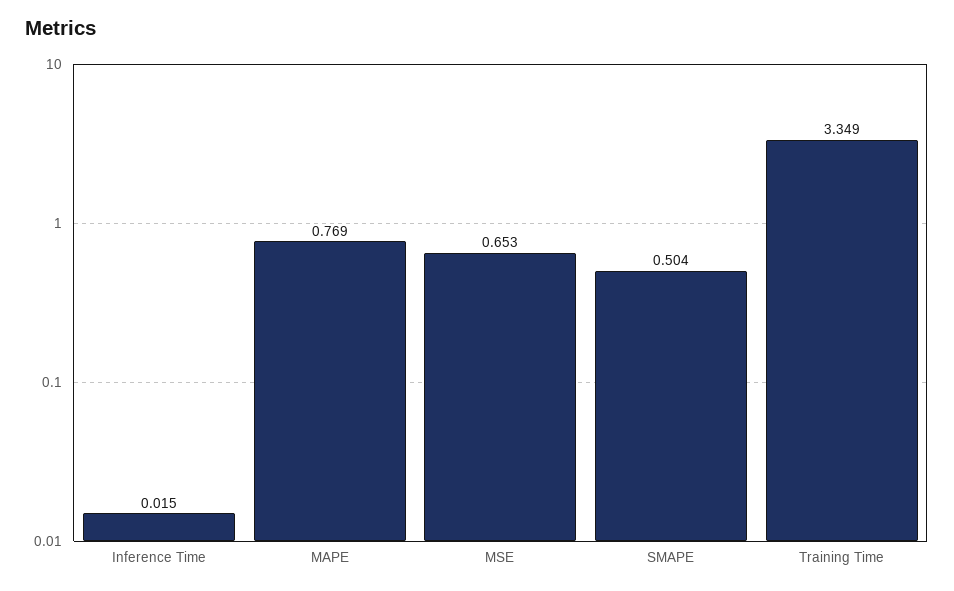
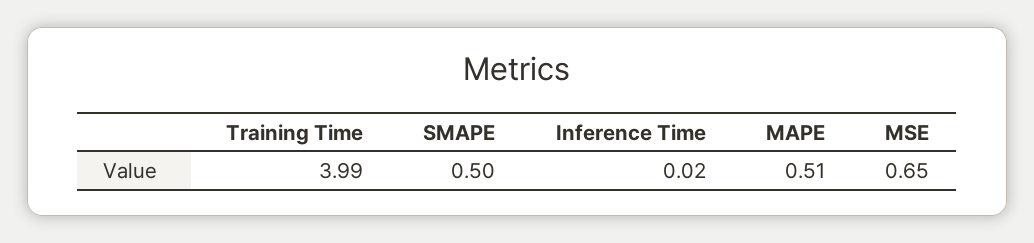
  {
    "Inference Time": 0.015,
-   "MAPE": 0.769,
+   "MAPE": 0.51,
    "MSE": 0.653,
    "SMAPE": 0.504,
-   "Training Time": 3.349
+   "Training Time": 3.99
  }

